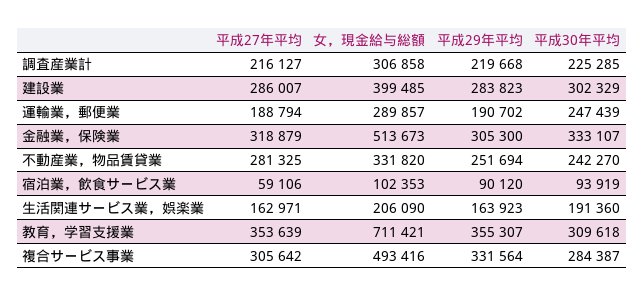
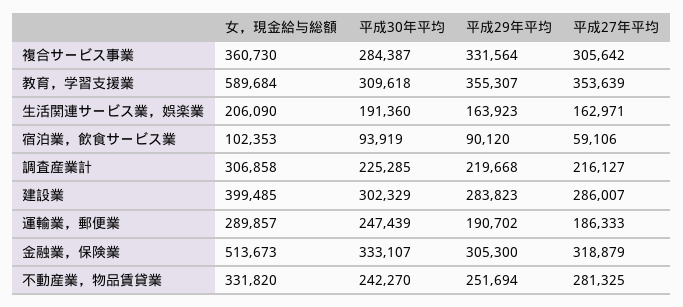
  {
    "平成27年平均": {
      "調査産業計": 216127,
      "建設業": 286007,
-     "運輸業，郵便業": 188794,
+     "運輸業，郵便業": 186333,
      "金融業，保険業": 318879,
      "不動産業，物品賃貸業": 281325,
      "宿泊業，飲食サービス業": 59106,
      "生活関連サービス業，娯楽業": 162971,
      "教育，学習支援業": 353639,
      "複合サービス事業": 305642
    },
    "女，現金給与総額": {
      "調査産業計": 306858,
      "建設業": 399485,
      "運輸業，郵便業": 289857,
      "金融業，保険業": 513673,
      "不動産業，物品賃貸業": 331820,
      "宿泊業，飲食サービス業": 102353,
      "生活関連サービス業，娯楽業": 206090,
-     "教育，学習支援業": 711421,
+     "教育，学習支援業": 589684,
-     "複合サービス事業": 493416
+     "複合サービス事業": 360730
    },
    "平成29年平均": {
      "調査産業計": 219668,
      "建設業": 283823,
      "運輸業，郵便業": 190702,
      "金融業，保険業": 305300,
      "不動産業，物品賃貸業": 251694,
      "宿泊業，飲食サービス業": 90120,
      "生活関連サービス業，娯楽業": 163923,
      "教育，学習支援業": 355307,
      "複合サービス事業": 331564
    },
    "平成30年平均": {
      "調査産業計": 225285,
      "建設業": 302329,
      "運輸業，郵便業": 247439,
      "金融業，保険業": 333107,
      "不動産業，物品賃貸業": 242270,
      "宿泊業，飲食サービス業": 93919,
      "生活関連サービス業，娯楽業": 191360,
      "教育，学習支援業": 309618,
      "複合サービス事業": 284387
    }
  }

